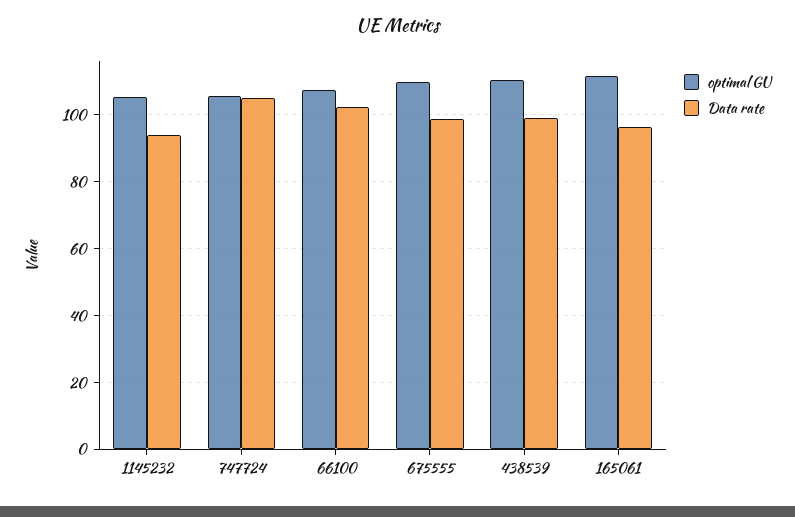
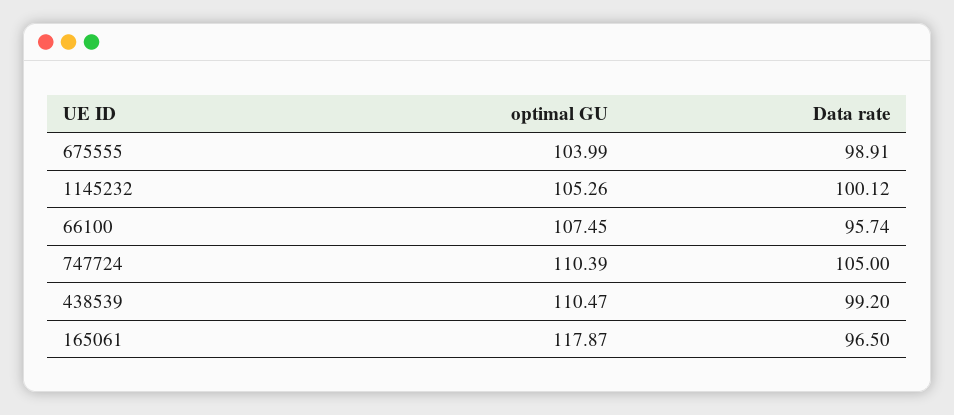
  {
    "optimal GU": {
      "1145232": 105.26,
-     "747724": 106,
+     "747724": 110.39,
      "66100": 107.45,
-     "675555": 110,
+     "675555": 103.99,
      "438539": 110.47,
-     "165061": 112
+     "165061": 117.87
    },
    "Data rate": {
-     "1145232": 94,
+     "1145232": 100.12,
      "747724": 105,
-     "66100": 102,
+     "66100": 95.74,
      "675555": 98.91,
      "438539": 99.2,
      "165061": 96.5
    }
  }

